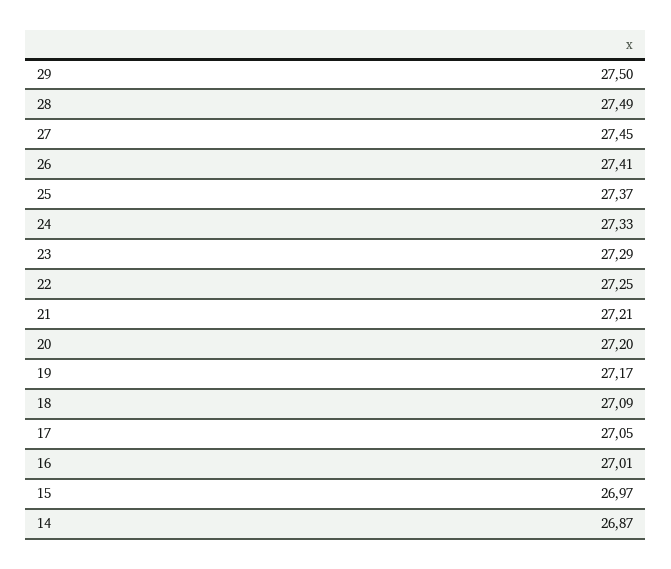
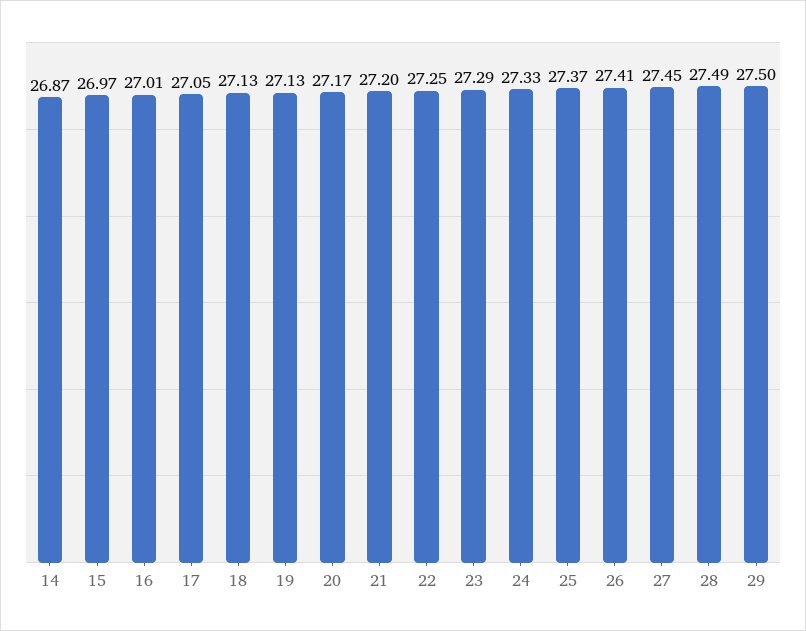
  {
    "29": 27.5,
    "28": 27.49,
    "27": 27.45,
    "26": 27.41,
    "25": 27.37,
    "24": 27.33,
    "23": 27.29,
    "22": 27.25,
-   "21": 27.21,
+   "21": 27.2,
-   "20": 27.2,
+   "20": 27.17,
-   "19": 27.17,
+   "19": 27.13,
-   "18": 27.09,
+   "18": 27.13,
    "17": 27.05,
    "16": 27.01,
    "15": 26.97,
    "14": 26.87
  }

